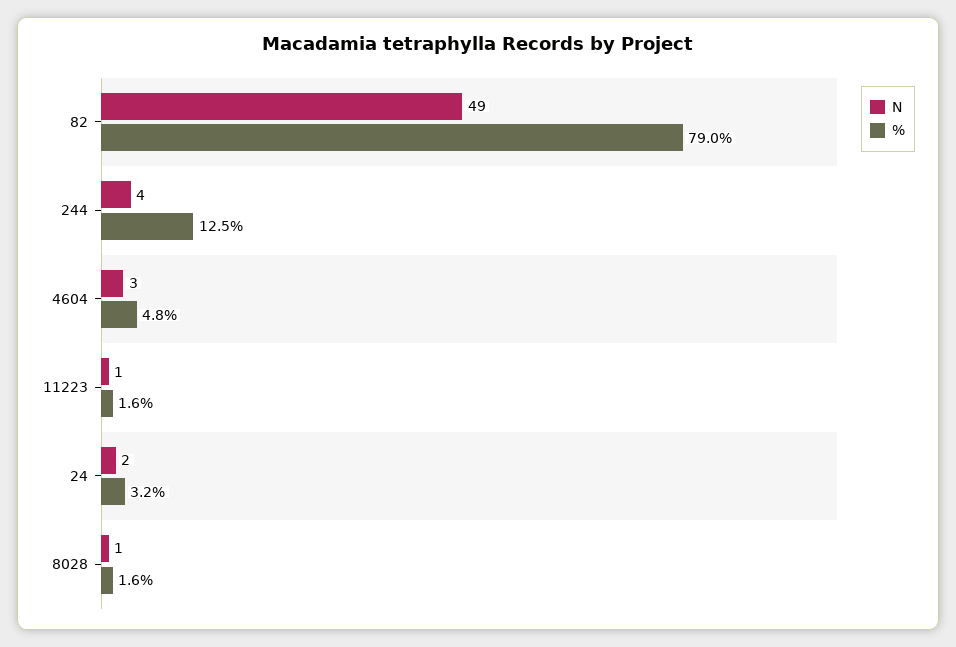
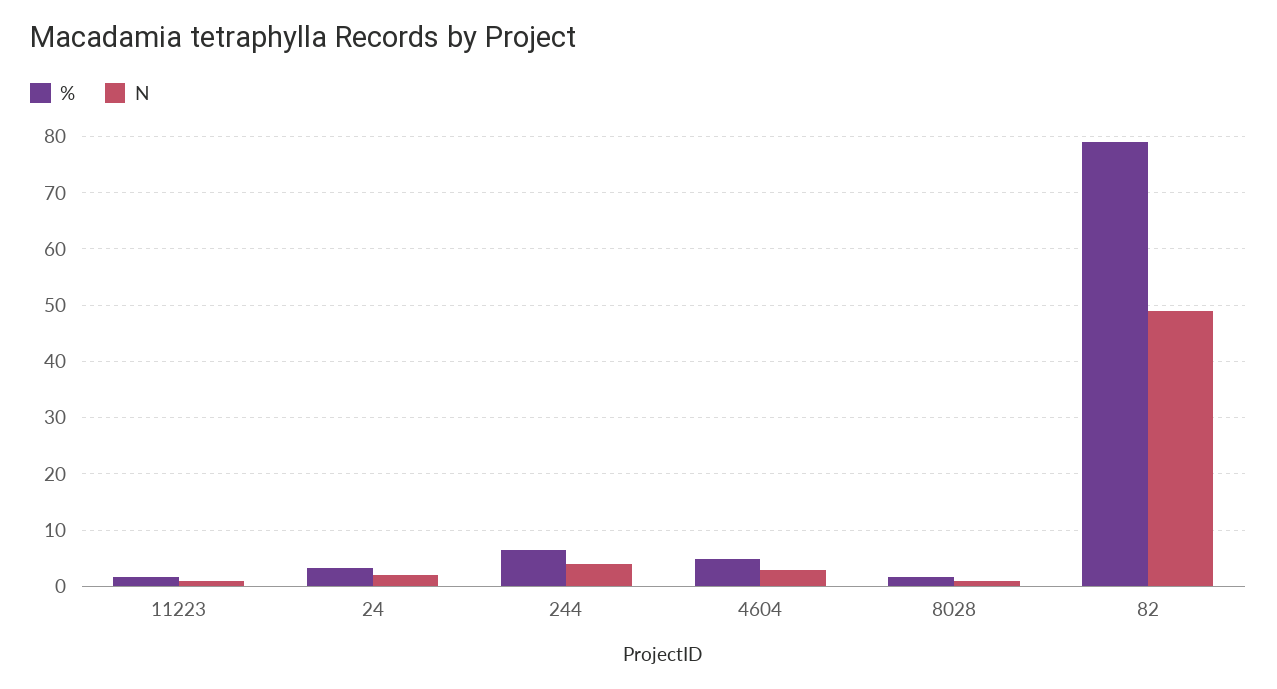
  {
    "N": {
      "82": 49,
      "244": 4,
      "4604": 3,
      "11223": 1,
      "24": 2,
      "8028": 1
    },
    "%": {
      "82": 79,
-     "244": 12.5,
+     "244": 6,
      "4604": 4.8,
      "11223": 1.6,
      "24": 3.2,
      "8028": 1.6
    }
  }

